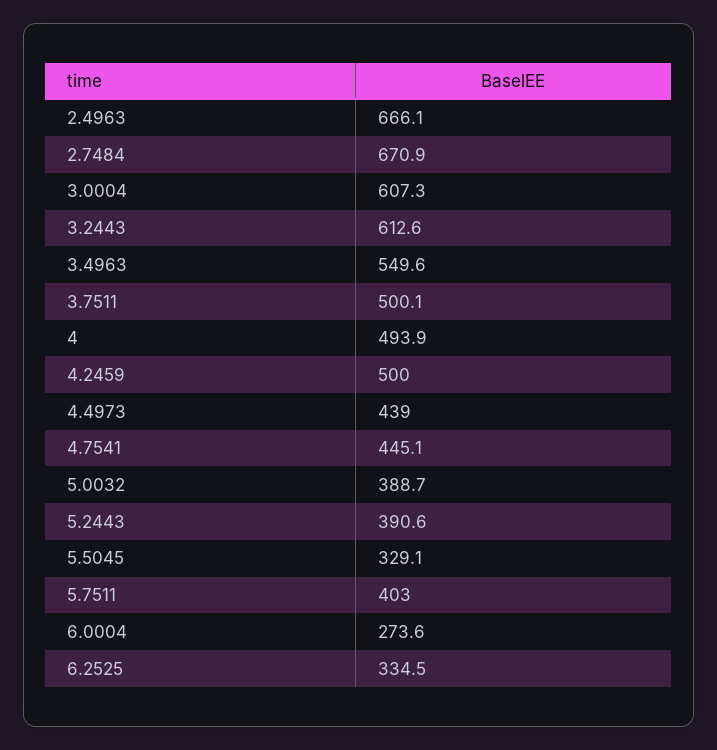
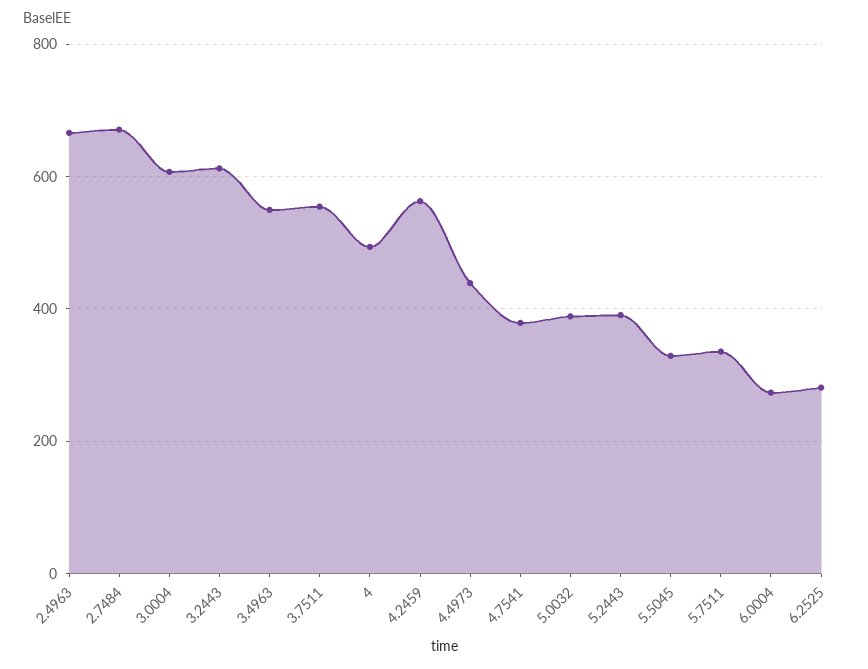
  {
    "2.4963": 666.1,
    "2.7484": 670.9,
    "3.0004": 607.3,
    "3.2443": 612.6,
    "3.4963": 549.6,
-   "3.7511": 500.1,
+   "3.7511": 560,
    "4": 493.9,
-   "4.2459": 500,
+   "4.2459": 560,
    "4.4973": 439,
-   "4.7541": 445.1,
+   "4.7541": 380,
    "5.0032": 388.7,
    "5.2443": 390.6,
    "5.5045": 329.1,
-   "5.7511": 403,
+   "5.7511": 340,
    "6.0004": 273.6,
-   "6.2525": 334.5
+   "6.2525": 280
  }

